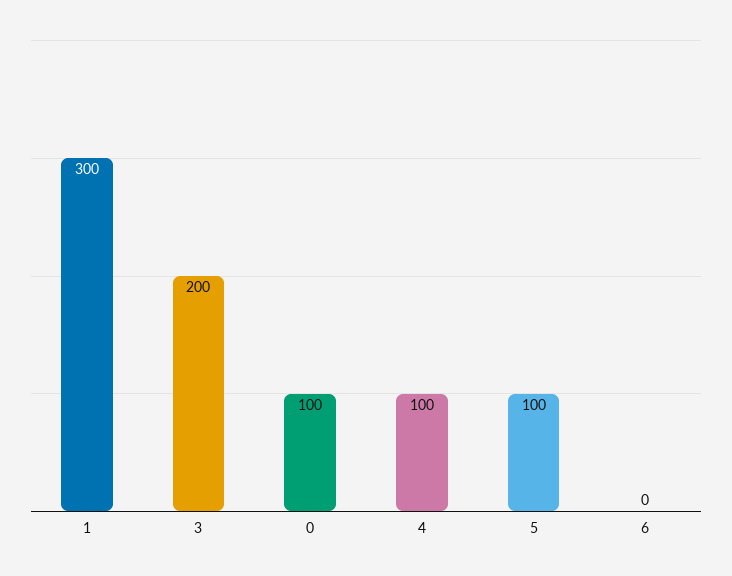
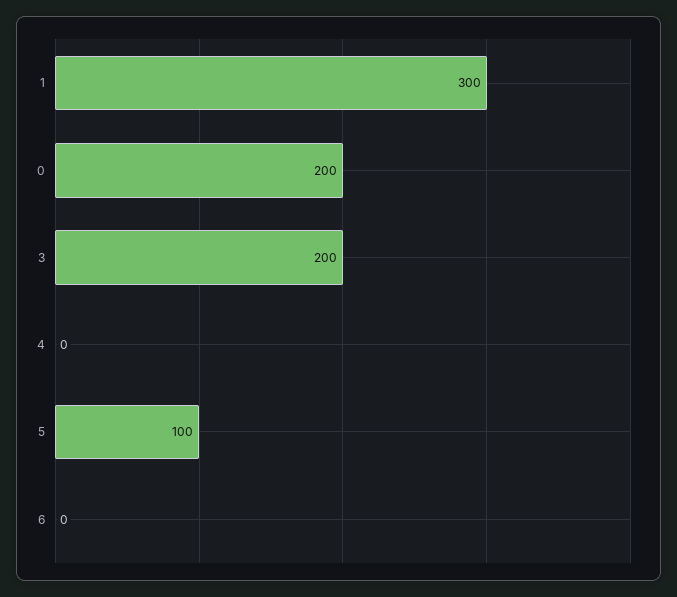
  {
    "1": 300,
    "3": 200,
-   "0": 100,
+   "0": 200,
-   "4": 100,
+   "4": 0,
    "5": 100,
    "6": 0
  }

